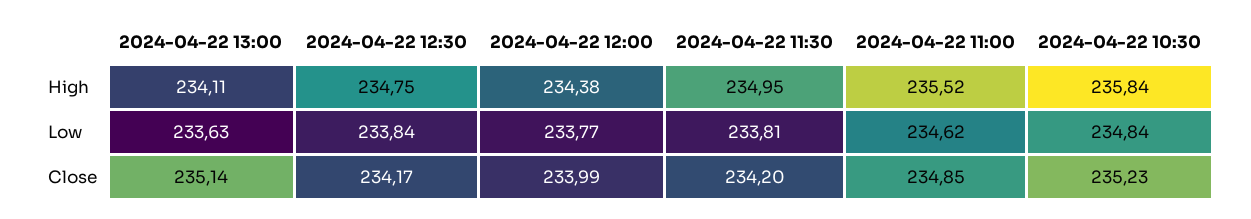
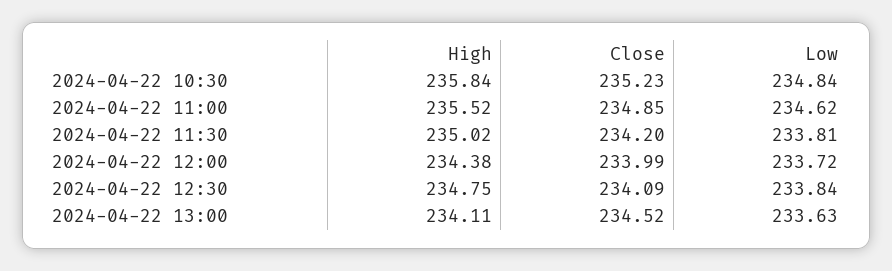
  {
    "2024-04-22 13:00": {
      "High": 234.11,
      "Low": 233.63,
-     "Close": 235.14
+     "Close": 234.52
    },
    "2024-04-22 12:30": {
      "High": 234.75,
      "Low": 233.84,
-     "Close": 234.17
+     "Close": 234.09
    },
    "2024-04-22 12:00": {
      "High": 234.38,
-     "Low": 233.77,
+     "Low": 233.72,
      "Close": 233.99
    },
    "2024-04-22 11:30": {
-     "High": 234.95,
+     "High": 235.02,
      "Low": 233.81,
      "Close": 234.2
    },
    "2024-04-22 11:00": {
      "High": 235.52,
      "Low": 234.62,
      "Close": 234.85
    },
    "2024-04-22 10:30": {
      "High": 235.84,
      "Low": 234.84,
      "Close": 235.23
    }
  }

